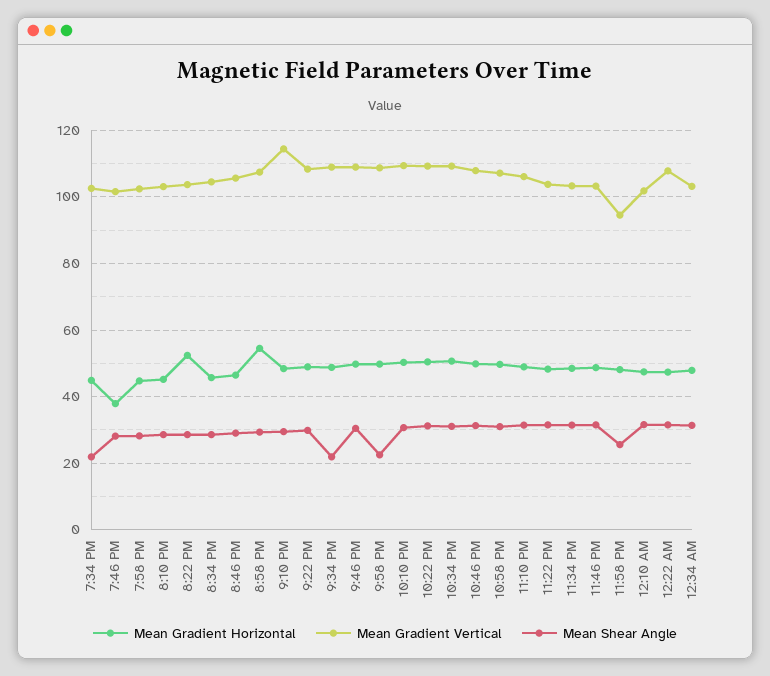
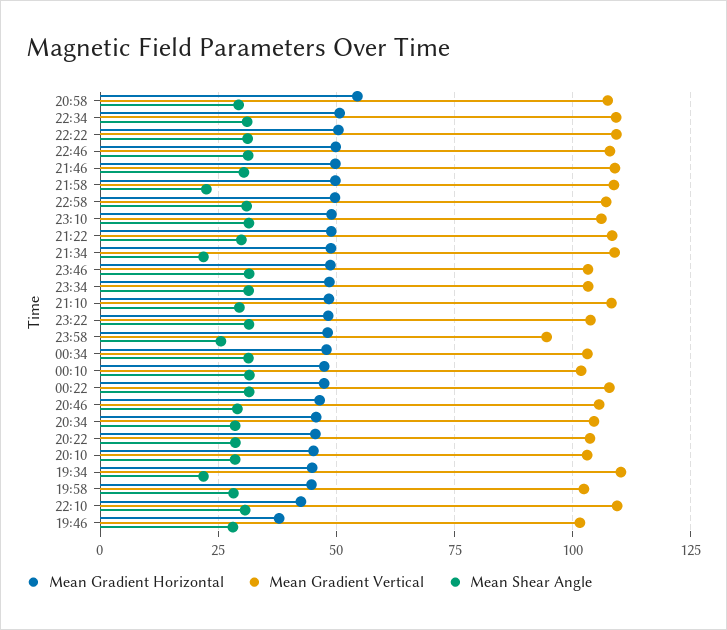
  {
    "Mean Gradient Horizontal": {
      "7:34 PM": 44,
      "7:46 PM": 38,
      "7:58 PM": 44,
      "8:10 PM": 46,
-     "8:22 PM": 52,
+     "8:22 PM": 45,
      "8:34 PM": 46,
      "8:46 PM": 46,
      "8:58 PM": 54,
      "9:10 PM": 48,
      "9:22 PM": 48,
      "9:34 PM": 48,
      "9:46 PM": 50,
      "9:58 PM": 50,
-     "10:10 PM": 50,
+     "10:10 PM": 42.5,
      "10:22 PM": 50,
      "10:34 PM": 50,
      "10:46 PM": 50,
      "10:58 PM": 50,
      "11:10 PM": 48,
      "11:22 PM": 48,
      "11:34 PM": 48,
      "11:46 PM": 48,
      "11:58 PM": 48,
      "12:10 AM": 48,
      "12:22 AM": 48,
      "12:34 AM": 48
    },
    "Mean Gradient Vertical": {
-     "7:34 PM": 102,
+     "7:34 PM": 110,
      "7:46 PM": 102,
      "7:58 PM": 102,
      "8:10 PM": 104,
      "8:22 PM": 104,
      "8:34 PM": 104,
      "8:46 PM": 106,
      "8:58 PM": 108,
-     "9:10 PM": 114,
+     "9:10 PM": 107.5,
      "9:22 PM": 108,
      "9:34 PM": 108,
      "9:46 PM": 108,
      "9:58 PM": 108,
      "10:10 PM": 110,
      "10:22 PM": 110,
      "10:34 PM": 110,
      "10:46 PM": 108,
      "10:58 PM": 108,
      "11:10 PM": 106,
      "11:22 PM": 104,
      "11:34 PM": 104,
      "11:46 PM": 104,
      "11:58 PM": 94,
      "12:10 AM": 102,
      "12:22 AM": 108,
      "12:34 AM": 104
    },
    "Mean Shear Angle": {
      "7:34 PM": 22,
      "7:46 PM": 28,
      "7:58 PM": 28,
      "8:10 PM": 28,
      "8:22 PM": 28,
      "8:34 PM": 28,
      "8:46 PM": 30,
      "8:58 PM": 30,
      "9:10 PM": 30,
      "9:22 PM": 30,
      "9:34 PM": 22,
      "9:46 PM": 30,
      "9:58 PM": 22,
      "10:10 PM": 30,
      "10:22 PM": 32,
      "10:34 PM": 32,
      "10:46 PM": 32,
      "10:58 PM": 32,
      "11:10 PM": 32,
      "11:22 PM": 32,
      "11:34 PM": 32,
      "11:46 PM": 32,
      "11:58 PM": 26,
      "12:10 AM": 32,
      "12:22 AM": 32,
      "12:34 AM": 32
    }
  }

